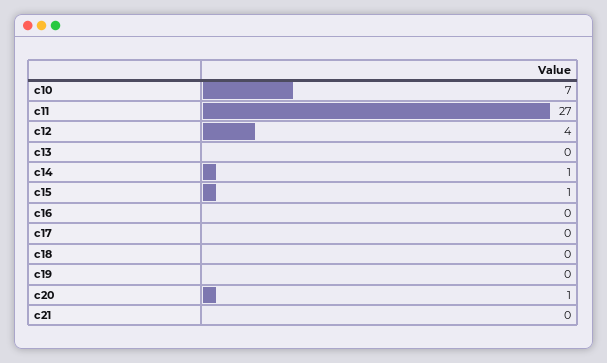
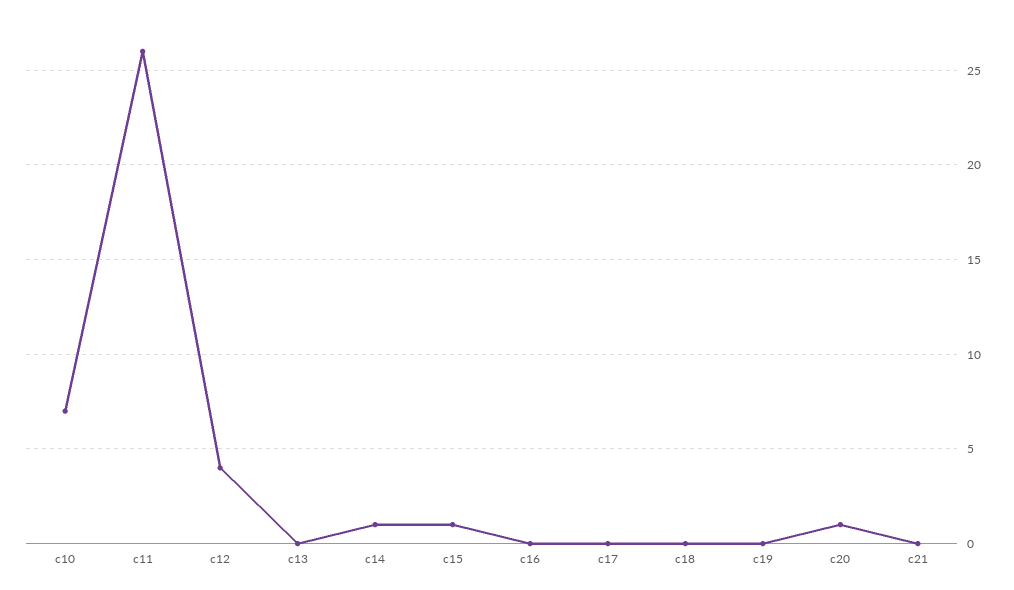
  {
    "c10": 7,
-   "c11": 27,
+   "c11": 26,
    "c12": 4,
    "c13": 0,
    "c14": 1,
    "c15": 1,
    "c16": 0,
    "c17": 0,
    "c18": 0,
    "c19": 0,
    "c20": 1,
    "c21": 0
  }

